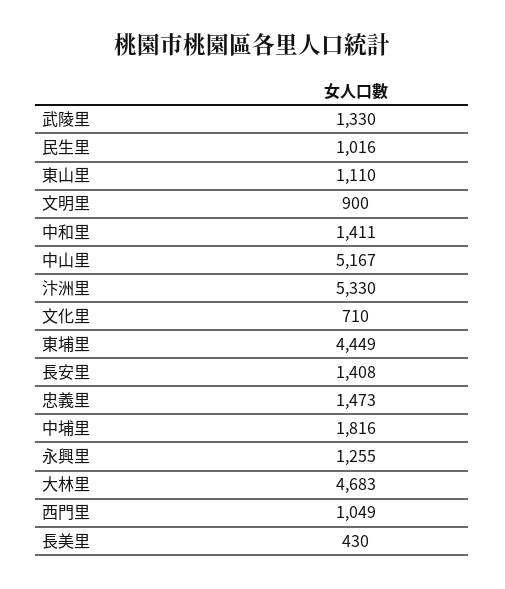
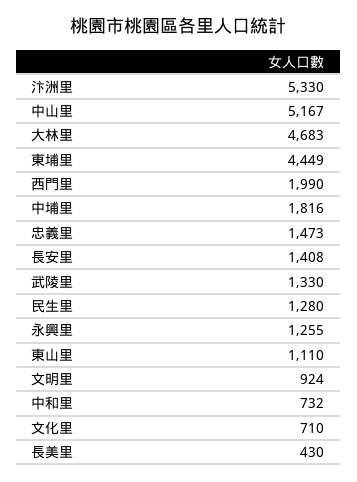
  {
    "武陵里": 1330,
-   "民生里": 1016,
+   "民生里": 1280,
    "東山里": 1110,
-   "文明里": 900,
+   "文明里": 924,
-   "中和里": 1411,
+   "中和里": 732,
    "中山里": 5167,
    "汴洲里": 5330,
    "文化里": 710,
    "東埔里": 4449,
    "長安里": 1408,
    "忠義里": 1473,
    "中埔里": 1816,
    "永興里": 1255,
    "大林里": 4683,
-   "西門里": 1049,
+   "西門里": 1990,
    "長美里": 430
  }

